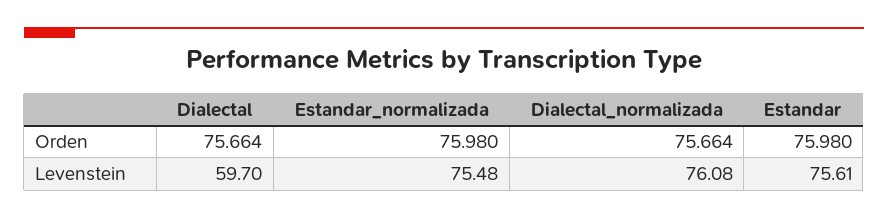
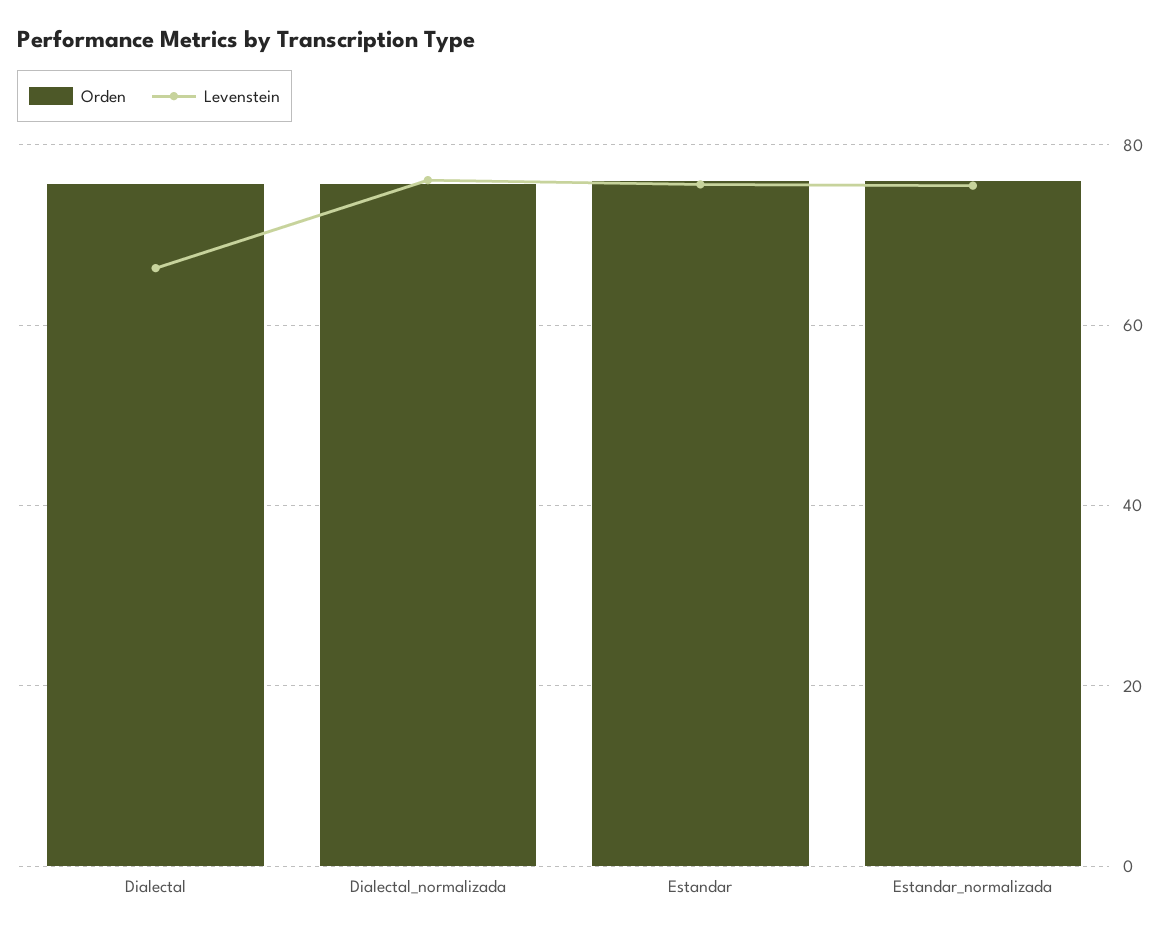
  {
    "Orden": {
      "Dialectal": 75.664,
      "Estandar_normalizada": 75.98,
      "Dialectal_normalizada": 75.664,
      "Estandar": 75.98
    },
    "Levenstein": {
-     "Dialectal": 59.7,
+     "Dialectal": 66,
      "Estandar_normalizada": 75.48,
      "Dialectal_normalizada": 76.08,
      "Estandar": 75.61
    }
  }

